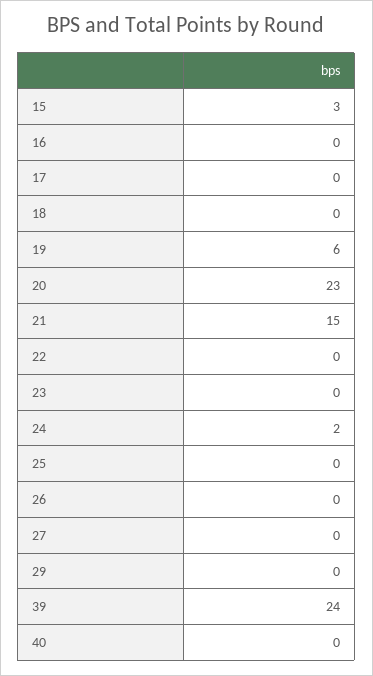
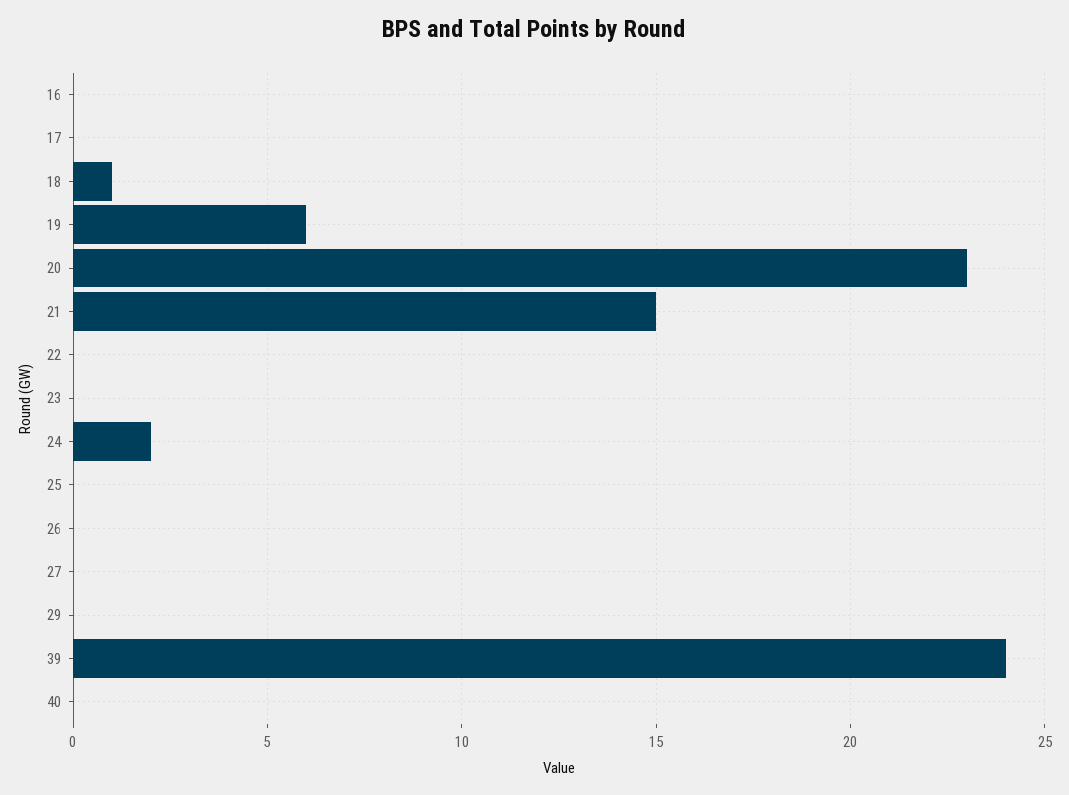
  {
-   "15": 3,
    "16": 0,
    "17": 0,
-   "18": 0,
+   "18": 1,
    "19": 6,
    "20": 23,
    "21": 15,
    "22": 0,
    "23": 0,
    "24": 2,
    "25": 0,
    "26": 0,
    "27": 0,
    "29": 0,
    "39": 24,
    "40": 0
  }

